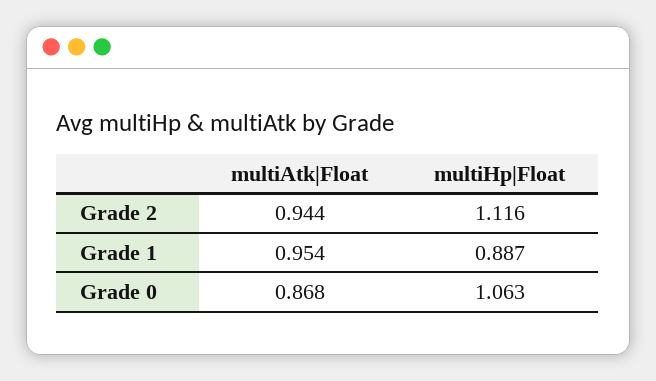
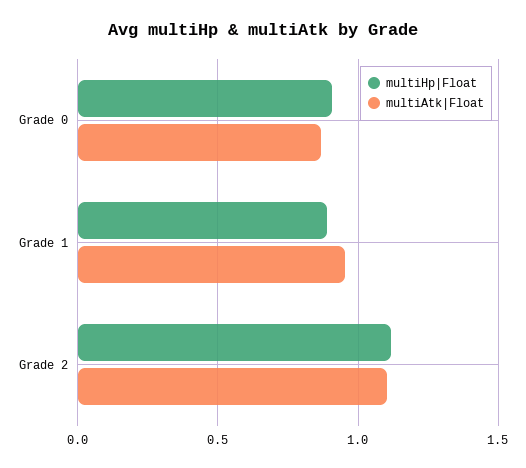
  {
    "multiAtk|Float": {
-     "Grade 2": 0.944,
+     "Grade 2": 1.1,
      "Grade 1": 0.954,
      "Grade 0": 0.868
    },
    "multiHp|Float": {
      "Grade 2": 1.116,
      "Grade 1": 0.887,
-     "Grade 0": 1.063
+     "Grade 0": 0.9
    }
  }

